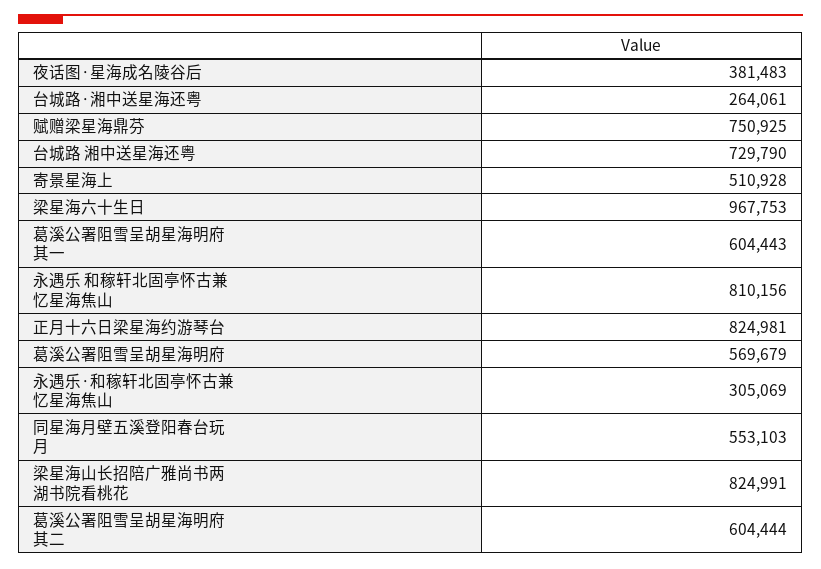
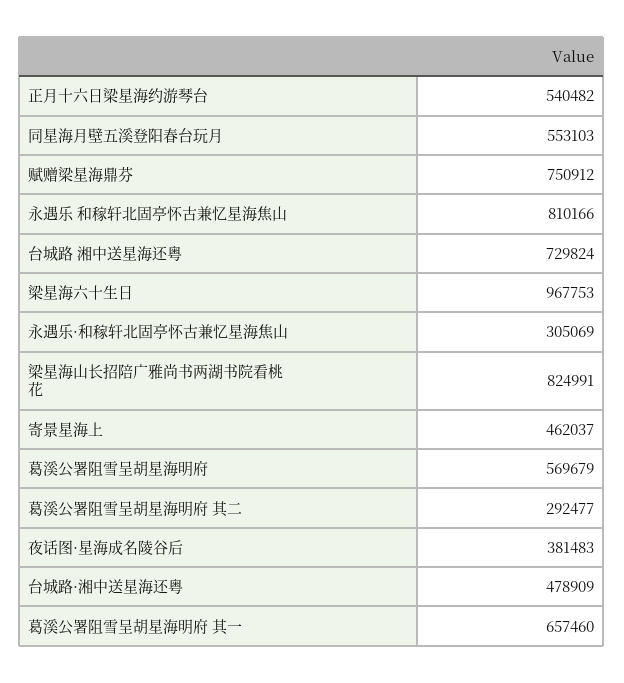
  {
    "夜话图·星海成名陵谷后": 381483,
-   "台城路·湘中送星海还粤": 264061,
+   "台城路·湘中送星海还粤": 478909,
-   "赋赠梁星海鼎芬": 750925,
+   "赋赠梁星海鼎芬": 750912,
-   "台城路 湘中送星海还粤": 729790,
+   "台城路 湘中送星海还粤": 729824,
-   "寄景星海上": 510928,
+   "寄景星海上": 462037,
    "梁星海六十生日": 967753,
-   "葛溪公署阻雪呈胡星海明府 其一": 604443,
+   "葛溪公署阻雪呈胡星海明府 其一": 657460,
-   "永遇乐 和稼轩北固亭怀古兼忆星海焦山": 810156,
+   "永遇乐 和稼轩北固亭怀古兼忆星海焦山": 810166,
-   "正月十六日梁星海约游琴台": 824981,
+   "正月十六日梁星海约游琴台": 540482,
    "葛溪公署阻雪呈胡星海明府": 569679,
    "永遇乐·和稼轩北固亭怀古兼忆星海焦山": 305069,
    "同星海月壁五溪登阳春台玩月": 553103,
    "梁星海山长招陪广雅尚书两湖书院看桃花": 824991,
-   "葛溪公署阻雪呈胡星海明府 其二": 604444
+   "葛溪公署阻雪呈胡星海明府 其二": 292477
  }

